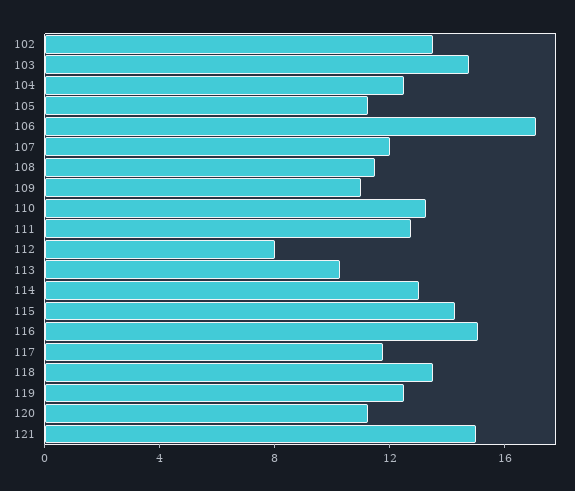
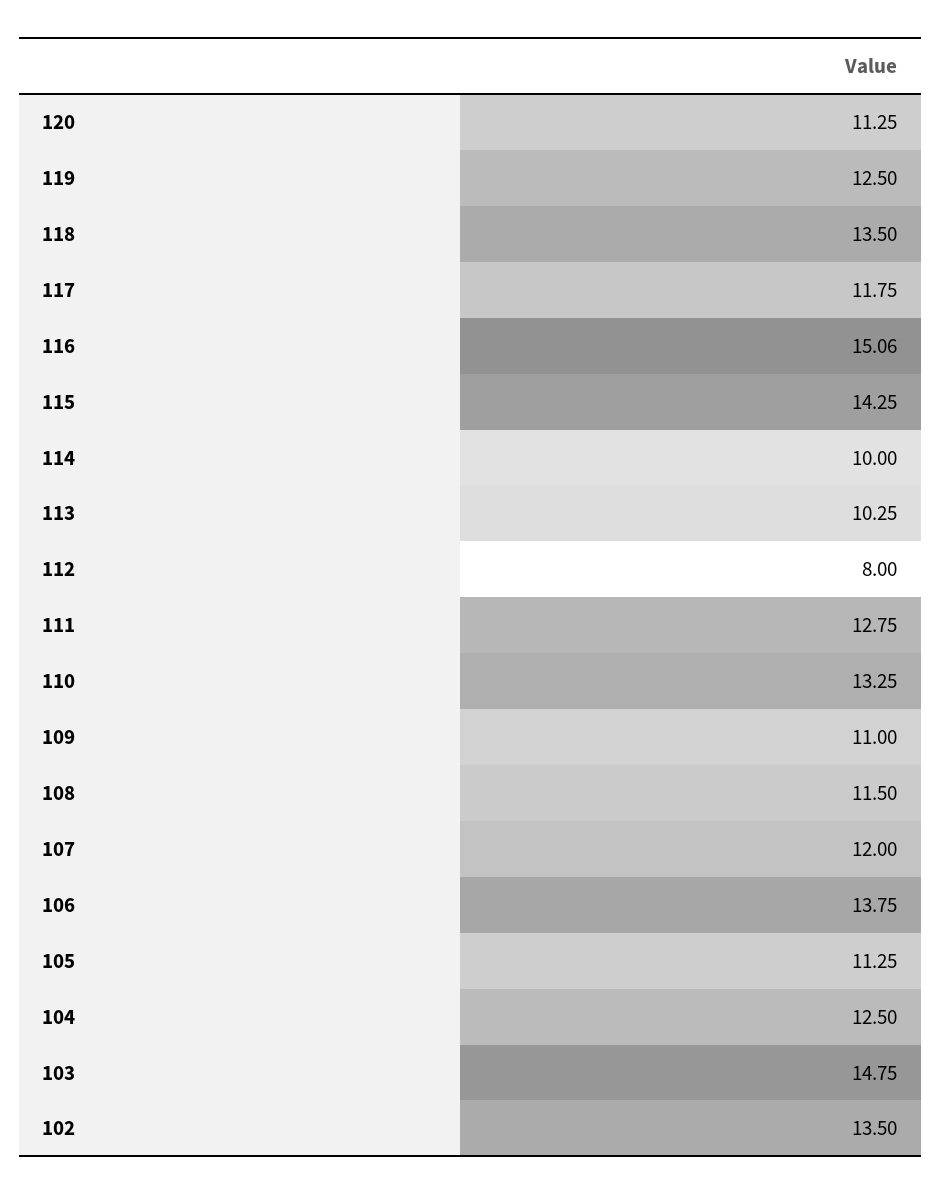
  {
    "102": 13.5,
    "103": 14.75,
    "104": 12.5,
    "105": 11.25,
-   "106": 17,
+   "106": 13.75,
    "107": 12,
    "108": 11.5,
    "109": 11,
    "110": 13.25,
    "111": 12.75,
    "112": 8,
    "113": 10.25,
-   "114": 13,
+   "114": 10,
    "115": 14.25,
    "116": 15.06,
    "117": 11.75,
    "118": 13.5,
    "119": 12.5,
-   "120": 11.25,
+   "120": 11.25
-   "121": 15
  }

